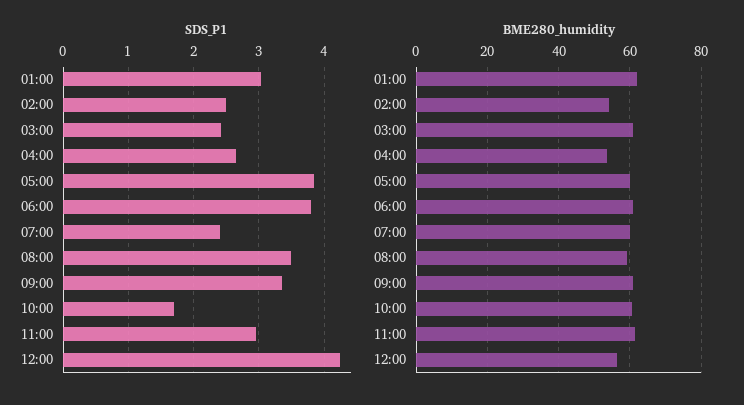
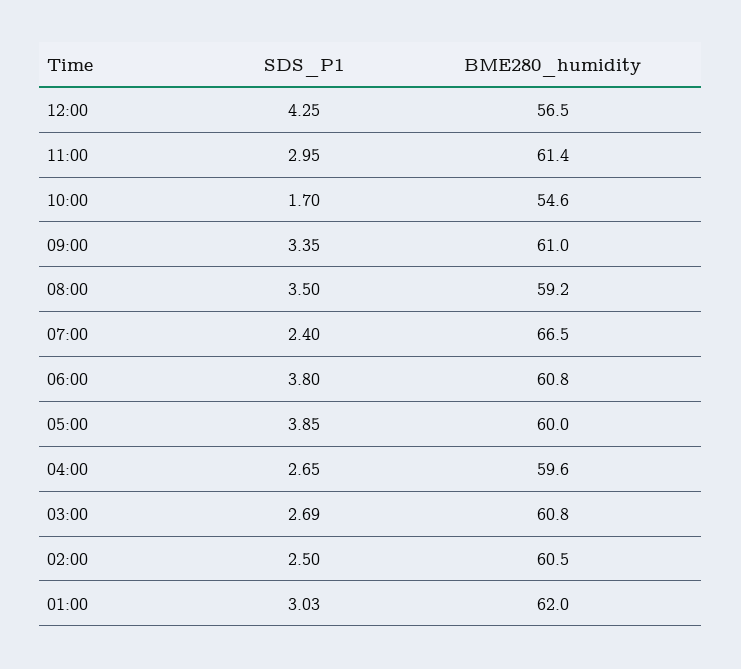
  {
    "SDS_P1": {
      "01:00": 3.03,
      "02:00": 2.5,
-     "03:00": 2.4,
+     "03:00": 2.69,
      "04:00": 2.65,
      "05:00": 3.85,
      "06:00": 3.8,
      "07:00": 2.4,
      "08:00": 3.5,
      "09:00": 3.35,
      "10:00": 1.7,
      "11:00": 2.95,
      "12:00": 4.25
    },
    "BME280_humidity": {
      "01:00": 62,
-     "02:00": 54,
+     "02:00": 60.5,
      "03:00": 60.8,
-     "04:00": 54,
+     "04:00": 59.6,
      "05:00": 60,
      "06:00": 60.8,
-     "07:00": 60,
+     "07:00": 66.5,
      "08:00": 59.2,
      "09:00": 61,
-     "10:00": 60,
+     "10:00": 54.6,
      "11:00": 61.4,
      "12:00": 56.5
    }
  }

